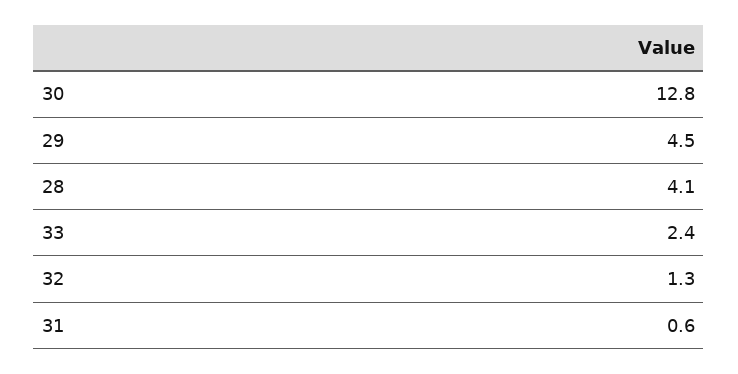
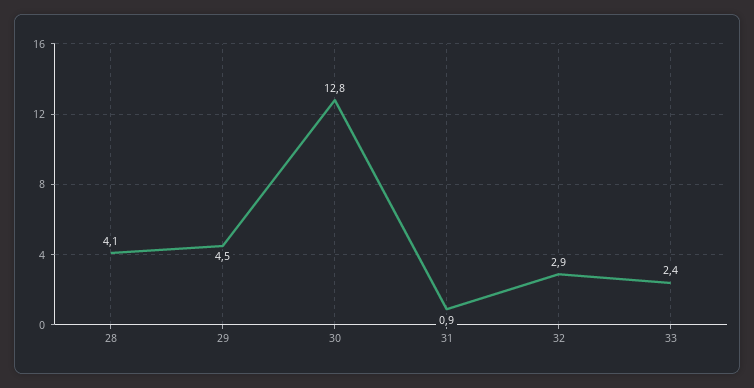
  {
    "30": 12.8,
    "29": 4.5,
    "28": 4.1,
    "33": 2.4,
-   "32": 1.3,
+   "32": 2.9,
-   "31": 0.6
+   "31": 0.9
  }

